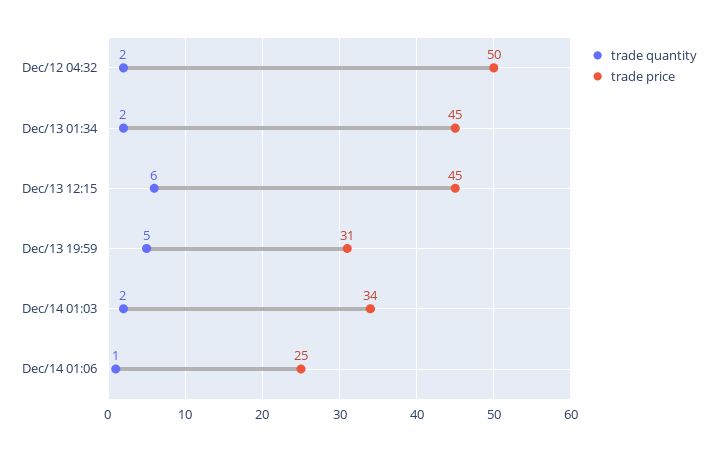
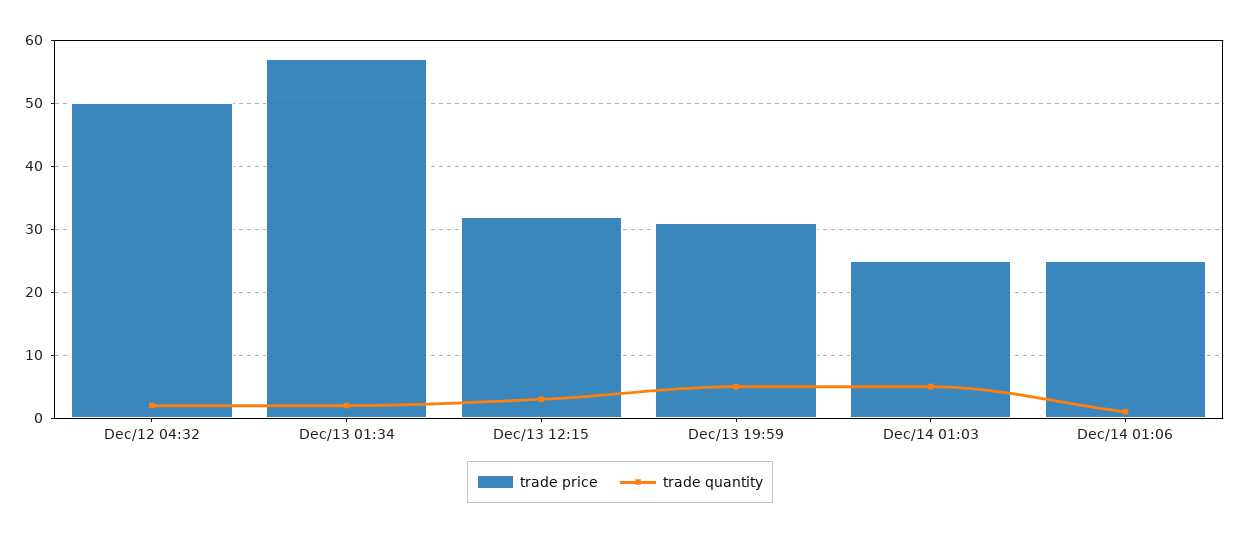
  {
    "trade quantity": {
      "Dec/12 04:32": 2,
      "Dec/13 01:34": 2,
-     "Dec/13 12:15": 6,
+     "Dec/13 12:15": 3,
      "Dec/13 19:59": 5,
-     "Dec/14 01:03": 2,
+     "Dec/14 01:03": 5,
      "Dec/14 01:06": 1
    },
    "trade price": {
      "Dec/12 04:32": 50,
-     "Dec/13 01:34": 45,
+     "Dec/13 01:34": 57,
-     "Dec/13 12:15": 45,
+     "Dec/13 12:15": 32,
      "Dec/13 19:59": 31,
-     "Dec/14 01:03": 34,
+     "Dec/14 01:03": 25,
      "Dec/14 01:06": 25
    }
  }

